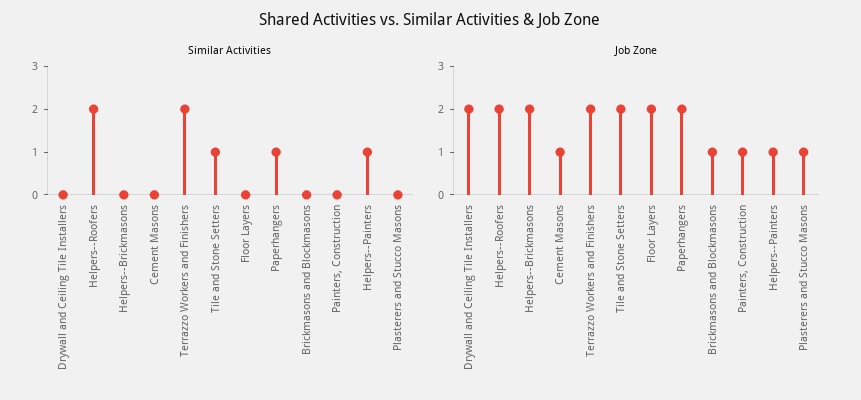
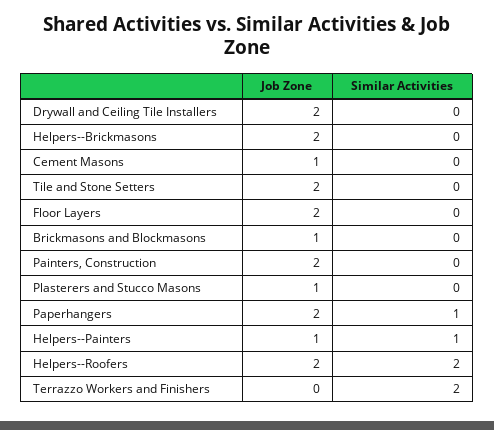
  {
    "Similar Activities": {
      "Drywall and Ceiling Tile Installers": 0,
      "Helpers--Roofers": 2,
      "Helpers--Brickmasons": 0,
      "Cement Masons": 0,
      "Terrazzo Workers and Finishers": 2,
-     "Tile and Stone Setters": 1,
+     "Tile and Stone Setters": 0,
      "Floor Layers": 0,
      "Paperhangers": 1,
      "Brickmasons and Blockmasons": 0,
      "Painters, Construction": 0,
      "Helpers--Painters": 1,
      "Plasterers and Stucco Masons": 0
    },
    "Job Zone": {
      "Drywall and Ceiling Tile Installers": 2,
      "Helpers--Roofers": 2,
      "Helpers--Brickmasons": 2,
      "Cement Masons": 1,
-     "Terrazzo Workers and Finishers": 2,
+     "Terrazzo Workers and Finishers": 0,
      "Tile and Stone Setters": 2,
      "Floor Layers": 2,
      "Paperhangers": 2,
      "Brickmasons and Blockmasons": 1,
-     "Painters, Construction": 1,
+     "Painters, Construction": 2,
      "Helpers--Painters": 1,
      "Plasterers and Stucco Masons": 1
    }
  }

